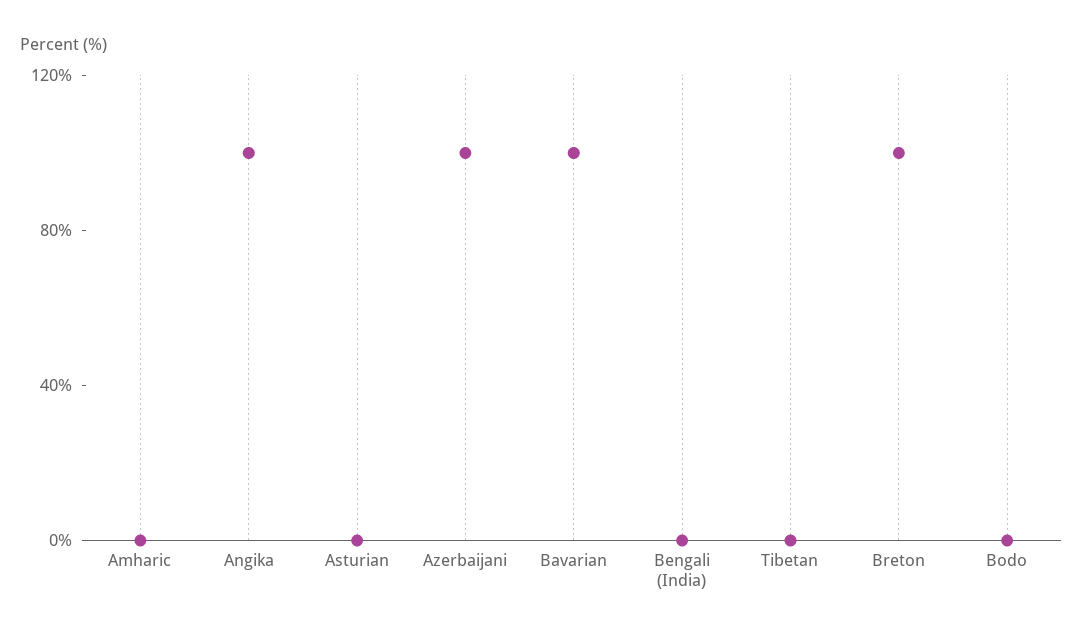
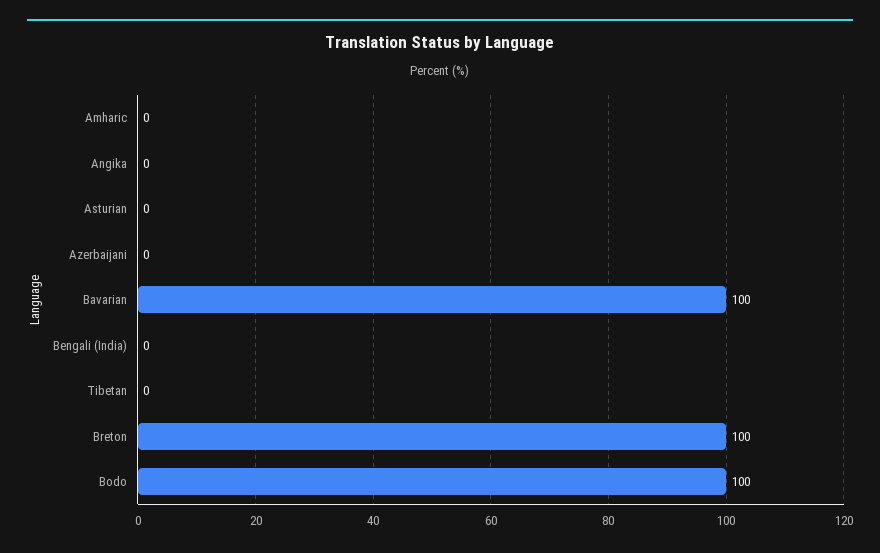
  {
    "Amharic": 0,
-   "Angika": 100,
+   "Angika": 0,
    "Asturian": 0,
-   "Azerbaijani": 100,
+   "Azerbaijani": 0,
    "Bavarian": 100,
    "Bengali (India)": 0,
    "Tibetan": 0,
    "Breton": 100,
-   "Bodo": 0
+   "Bodo": 100
  }

